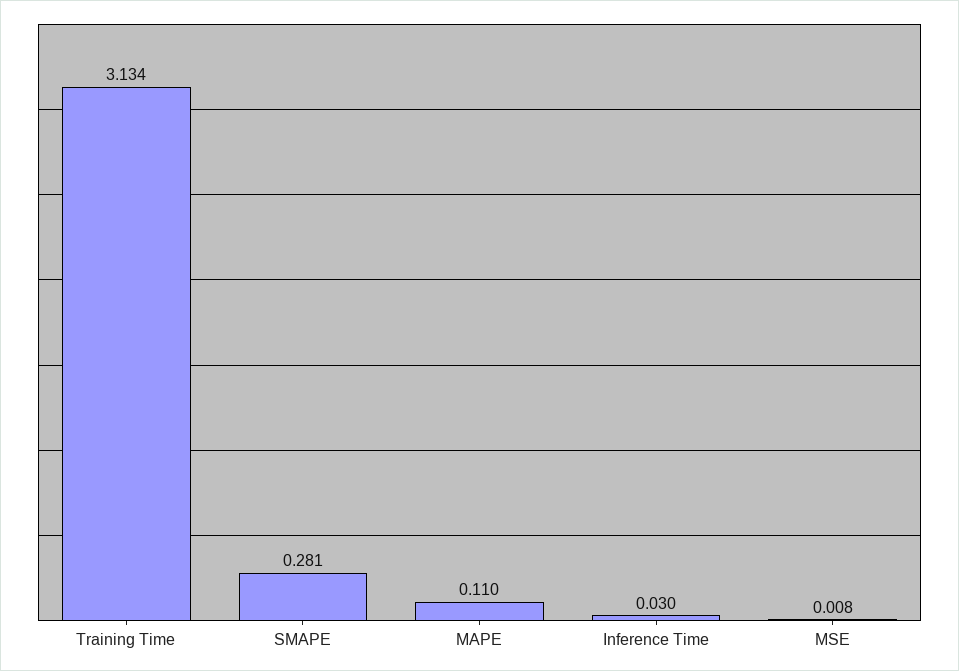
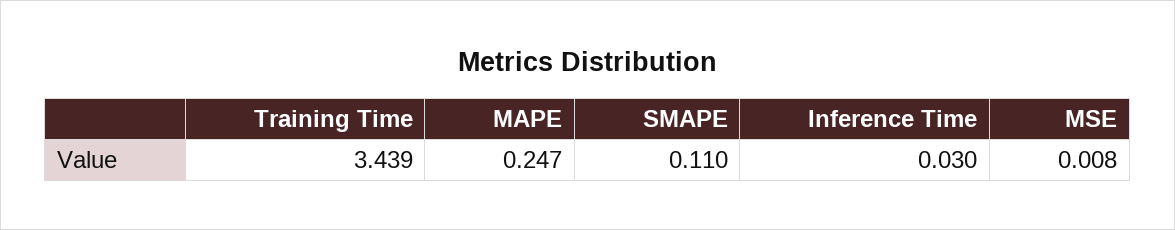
  {
-   "Training Time": 3.134,
+   "Training Time": 3.439,
-   "SMAPE": 0.281,
+   "SMAPE": 0.11,
-   "MAPE": 0.11,
+   "MAPE": 0.247,
    "Inference Time": 0.03,
    "MSE": 0.008
  }

